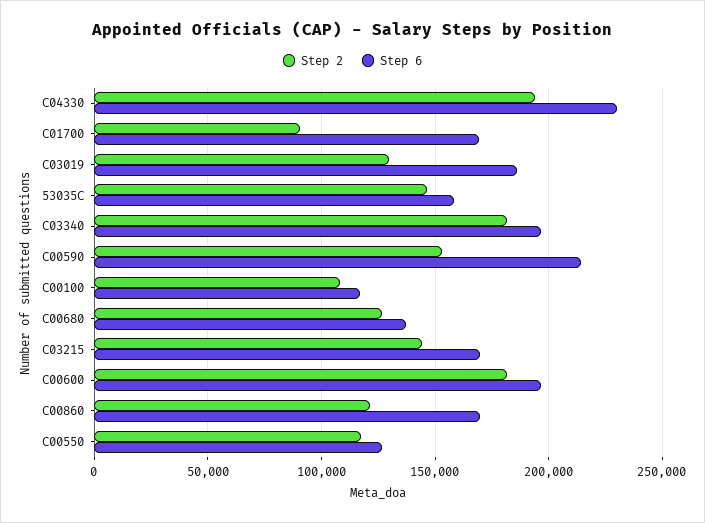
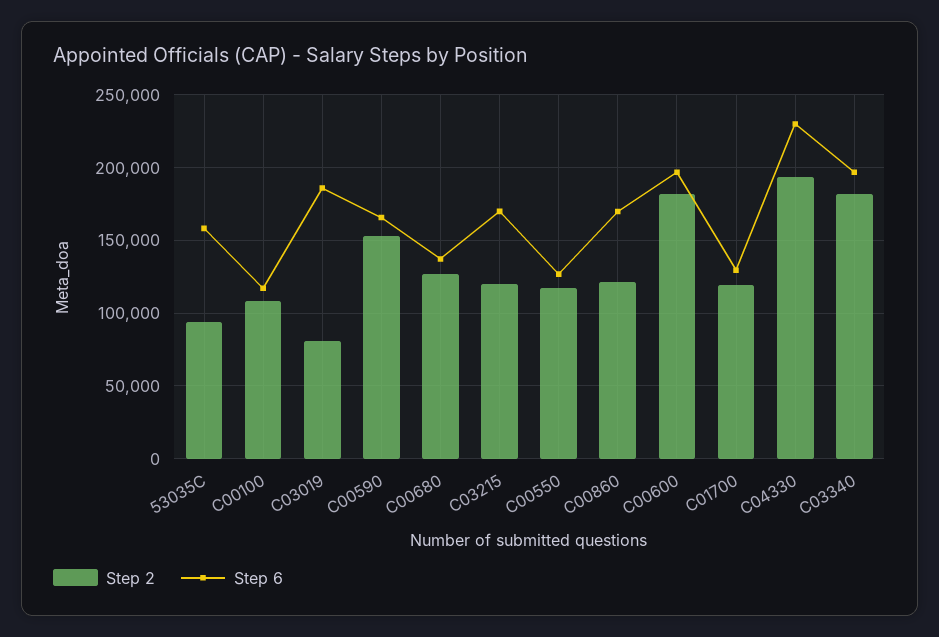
  {
    "Step 2": {
      "C04330": 195000,
-     "C01700": 90000,
+     "C01700": 120000,
-     "C03019": 130000,
+     "C03019": 80000,
-     "53035C": 145000,
+     "53035C": 95000,
      "C03340": 180000,
      "C00590": 155000,
      "C00100": 110000,
      "C00680": 125000,
-     "C03215": 145000,
+     "C03215": 120000,
      "C00600": 180000,
      "C00860": 120000,
      "C00550": 115000
    },
    "Step 6": {
      "C04330": 230000,
-     "C01700": 170000,
+     "C01700": 130000,
      "C03019": 185000,
      "53035C": 160000,
      "C03340": 195000,
-     "C00590": 215000,
+     "C00590": 165000,
      "C00100": 115000,
      "C00680": 135000,
      "C03215": 170000,
      "C00600": 195000,
      "C00860": 170000,
      "C00550": 125000
    }
  }

